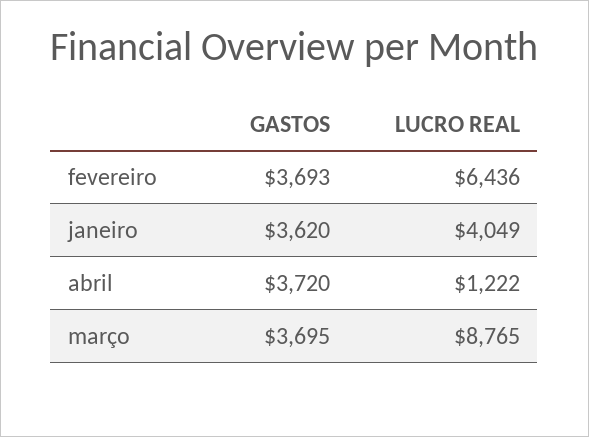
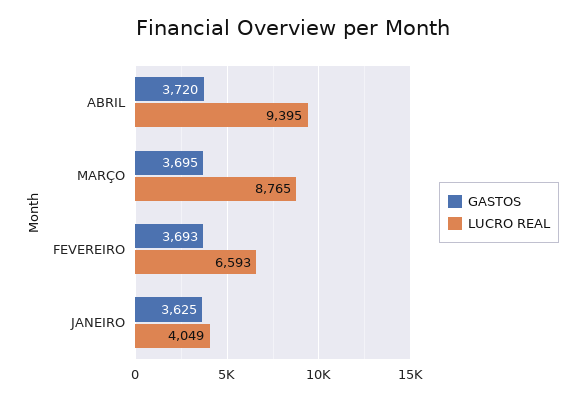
  {
    "GASTOS": {
      "fevereiro": 3693,
-     "janeiro": 3620,
+     "janeiro": 3625,
      "abril": 3720,
      "março": 3695
    },
    "LUCRO REAL": {
-     "fevereiro": 6436,
+     "fevereiro": 6593,
      "janeiro": 4049,
-     "abril": 1222,
+     "abril": 9395,
      "março": 8765
    }
  }

